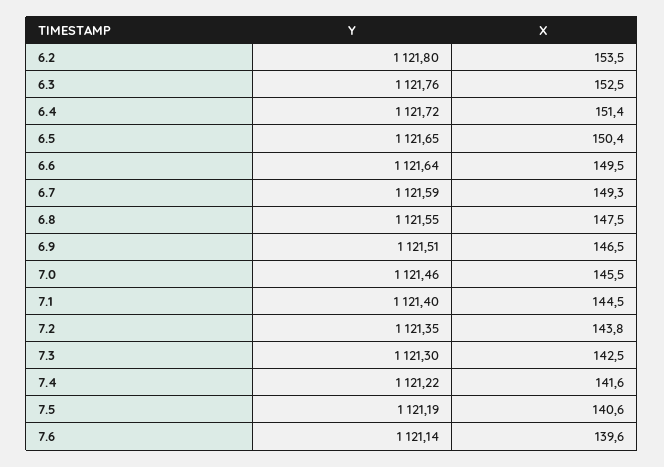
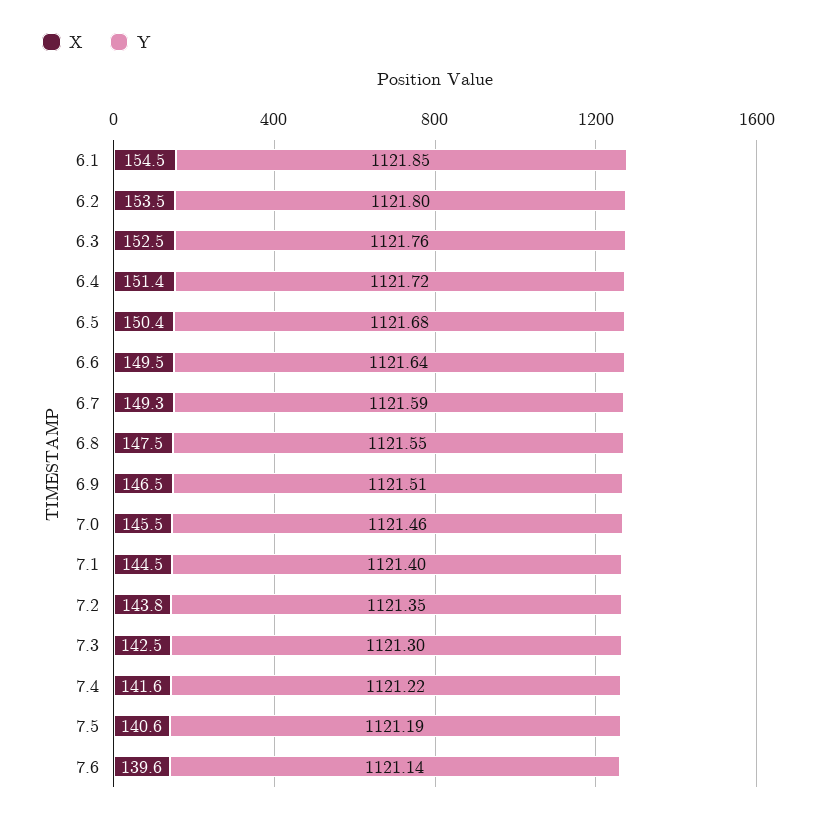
  {
    "Y": {
      "6.2": 1121.8,
      "6.3": 1121.76,
      "6.4": 1121.72,
-     "6.5": 1121.65,
+     "6.5": 1121.68,
      "6.6": 1121.64,
      "6.7": 1121.59,
      "6.8": 1121.55,
      "6.9": 1121.51,
      "7.0": 1121.46,
      "7.1": 1121.4,
      "7.2": 1121.35,
      "7.3": 1121.3,
      "7.4": 1121.22,
      "7.5": 1121.19,
-     "7.6": 1121.14
+     "7.6": 1121.14,
+     "6.1": 1121.85
    },
    "X": {
      "6.2": 153.5,
      "6.3": 152.5,
      "6.4": 151.4,
      "6.5": 150.4,
      "6.6": 149.5,
      "6.7": 149.3,
      "6.8": 147.5,
      "6.9": 146.5,
      "7.0": 145.5,
      "7.1": 144.5,
      "7.2": 143.8,
      "7.3": 142.5,
      "7.4": 141.6,
      "7.5": 140.6,
-     "7.6": 139.6
+     "7.6": 139.6,
+     "6.1": 154.5
    }
  }

